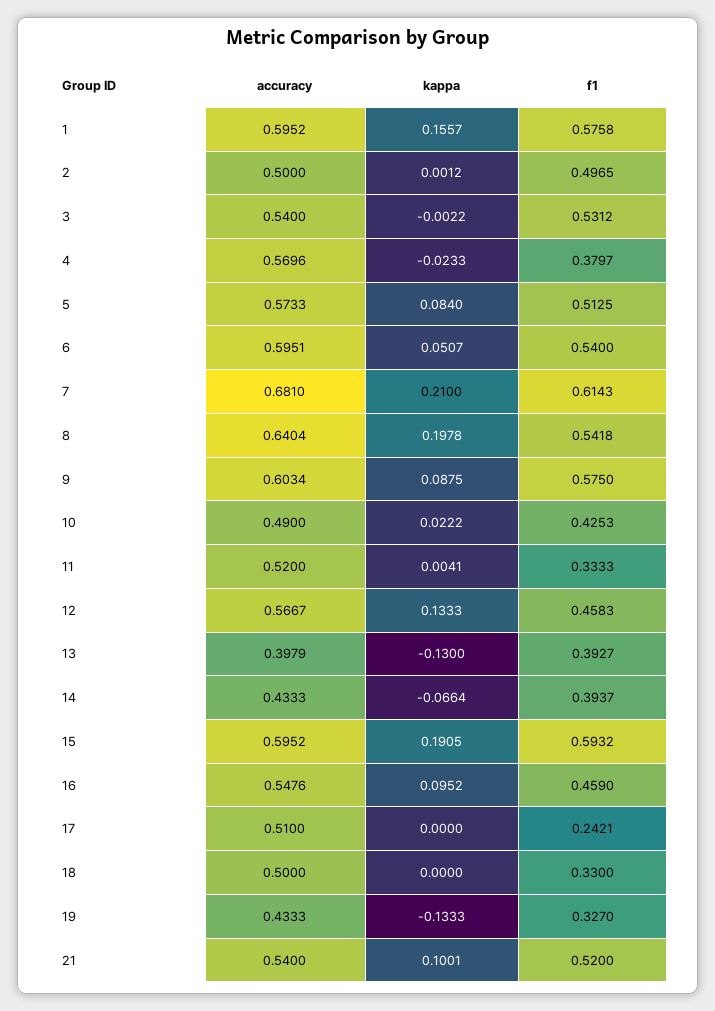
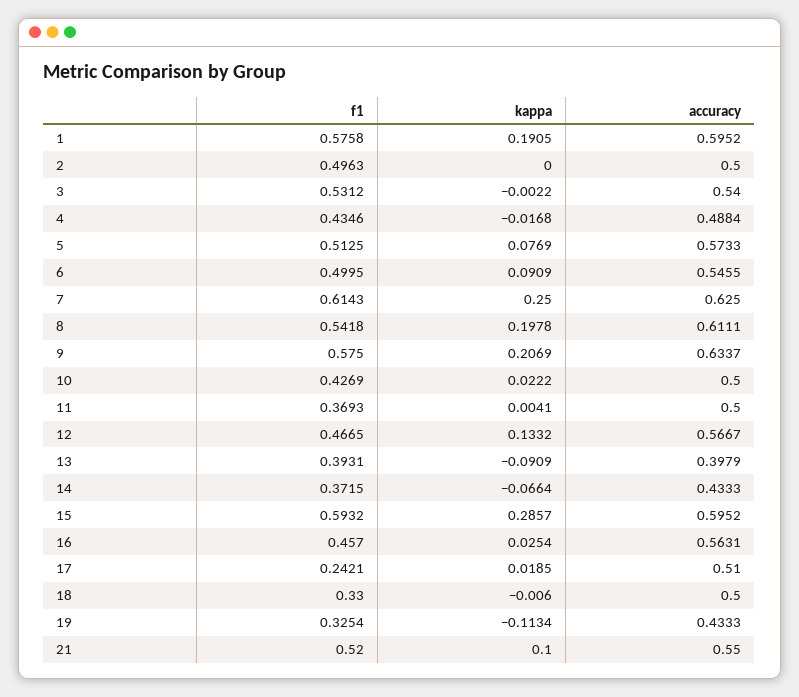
  {
    "accuracy": {
      "1": 0.5952,
      "2": 0.5,
      "3": 0.54,
-     "4": 0.5696,
+     "4": 0.4884,
      "5": 0.5733,
-     "6": 0.5951,
+     "6": 0.5455,
-     "7": 0.681,
+     "7": 0.625,
-     "8": 0.6404,
+     "8": 0.6111,
-     "9": 0.6034,
+     "9": 0.6337,
-     "10": 0.49,
+     "10": 0.5,
-     "11": 0.52,
+     "11": 0.5,
      "12": 0.5667,
      "13": 0.3979,
      "14": 0.4333,
      "15": 0.5952,
-     "16": 0.5476,
+     "16": 0.5631,
      "17": 0.51,
      "18": 0.5,
      "19": 0.4333,
-     "21": 0.54
+     "21": 0.55
    },
    "kappa": {
-     "1": 0.1557,
+     "1": 0.1905,
-     "2": 0.0012,
+     "2": 0,
      "3": -0.0022,
-     "4": -0.0233,
+     "4": -0.0168,
-     "5": 0.084,
+     "5": 0.0769,
-     "6": 0.0507,
+     "6": 0.0909,
-     "7": 0.21,
+     "7": 0.25,
      "8": 0.1978,
-     "9": 0.0875,
+     "9": 0.2069,
      "10": 0.0222,
      "11": 0.0041,
-     "12": 0.1333,
+     "12": 0.1332,
-     "13": -0.13,
+     "13": -0.0909,
      "14": -0.0664,
-     "15": 0.1905,
+     "15": 0.2857,
-     "16": 0.0952,
+     "16": 0.0254,
-     "17": 0,
+     "17": 0.0185,
-     "18": 0,
+     "18": -0.006,
-     "19": -0.1333,
+     "19": -0.1134,
-     "21": 0.1001
+     "21": 0.1
    },
    "f1": {
      "1": 0.5758,
-     "2": 0.4965,
+     "2": 0.4963,
      "3": 0.5312,
-     "4": 0.3797,
+     "4": 0.4346,
      "5": 0.5125,
-     "6": 0.54,
+     "6": 0.4995,
      "7": 0.6143,
      "8": 0.5418,
      "9": 0.575,
-     "10": 0.4253,
+     "10": 0.4269,
-     "11": 0.3333,
+     "11": 0.3693,
-     "12": 0.4583,
+     "12": 0.4665,
-     "13": 0.3927,
+     "13": 0.3931,
-     "14": 0.3937,
+     "14": 0.3715,
      "15": 0.5932,
-     "16": 0.459,
+     "16": 0.457,
      "17": 0.2421,
      "18": 0.33,
-     "19": 0.327,
+     "19": 0.3254,
      "21": 0.52
    }
  }

